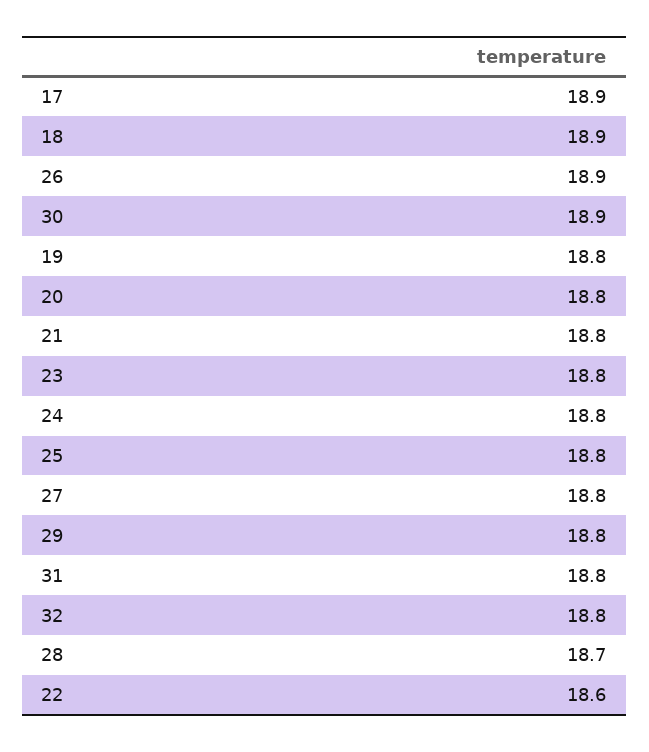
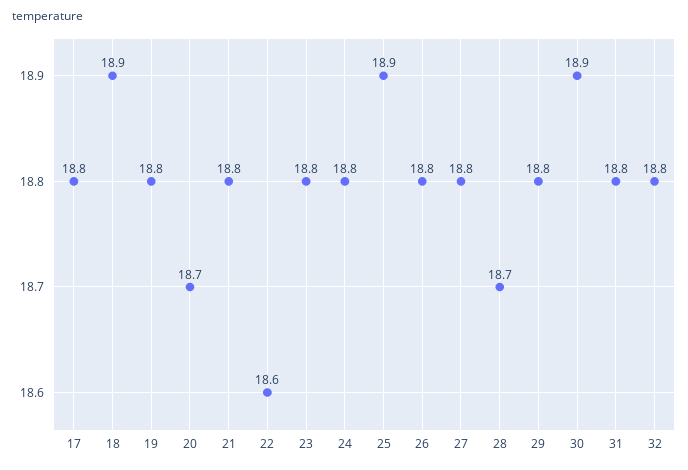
  {
-   "17": 18.9,
+   "17": 18.8,
    "18": 18.9,
-   "26": 18.9,
+   "26": 18.8,
    "30": 18.9,
    "19": 18.8,
-   "20": 18.8,
+   "20": 18.7,
    "21": 18.8,
    "23": 18.8,
    "24": 18.8,
-   "25": 18.8,
+   "25": 18.9,
    "27": 18.8,
    "29": 18.8,
    "31": 18.8,
    "32": 18.8,
    "28": 18.7,
    "22": 18.6
  }

